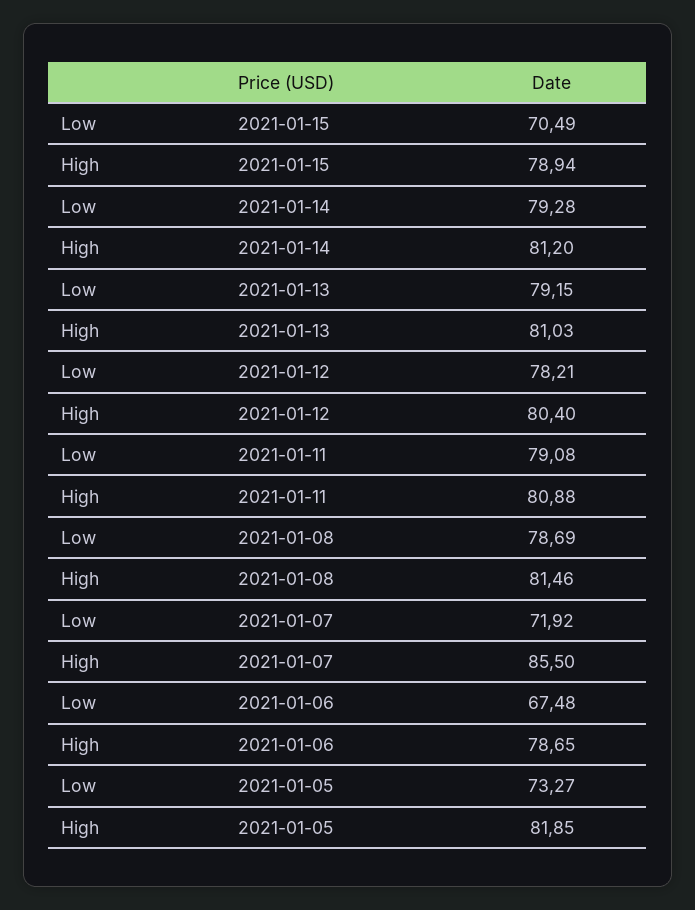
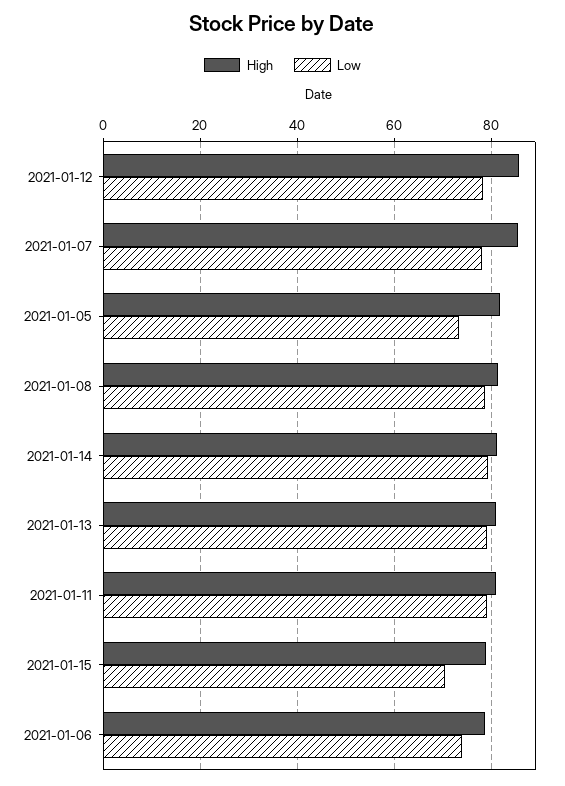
  {
    "Low": {
      "2021-01-15": 70.49,
      "2021-01-14": 79.28,
      "2021-01-13": 79.15,
      "2021-01-12": 78.21,
      "2021-01-11": 79.08,
      "2021-01-08": 78.69,
-     "2021-01-07": 71.92,
+     "2021-01-07": 78,
-     "2021-01-06": 67.48,
+     "2021-01-06": 74,
      "2021-01-05": 73.27
    },
    "High": {
      "2021-01-15": 78.94,
      "2021-01-14": 81.2,
      "2021-01-13": 81.03,
-     "2021-01-12": 80.4,
+     "2021-01-12": 86,
      "2021-01-11": 80.88,
      "2021-01-08": 81.46,
      "2021-01-07": 85.5,
      "2021-01-06": 78.65,
      "2021-01-05": 81.85
    }
  }

